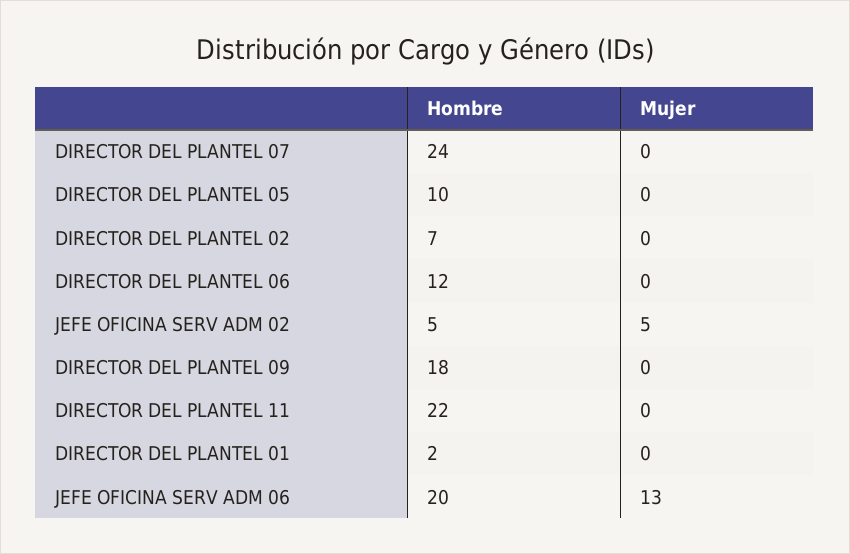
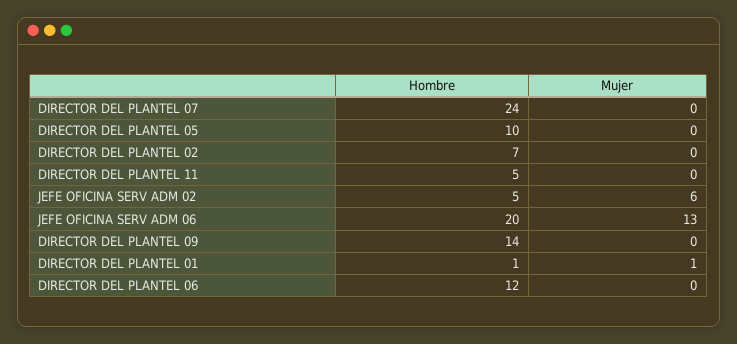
  {
    "Hombre": {
      "DIRECTOR DEL PLANTEL 07": 24,
      "DIRECTOR DEL PLANTEL 05": 10,
      "DIRECTOR DEL PLANTEL 02": 7,
      "DIRECTOR DEL PLANTEL 06": 12,
      "JEFE OFICINA SERV ADM 02": 5,
-     "DIRECTOR DEL PLANTEL 09": 18,
+     "DIRECTOR DEL PLANTEL 09": 14,
-     "DIRECTOR DEL PLANTEL 11": 22,
+     "DIRECTOR DEL PLANTEL 11": 5,
-     "DIRECTOR DEL PLANTEL 01": 2,
+     "DIRECTOR DEL PLANTEL 01": 1,
      "JEFE OFICINA SERV ADM 06": 20
    },
    "Mujer": {
      "DIRECTOR DEL PLANTEL 07": 0,
      "DIRECTOR DEL PLANTEL 05": 0,
      "DIRECTOR DEL PLANTEL 02": 0,
      "DIRECTOR DEL PLANTEL 06": 0,
-     "JEFE OFICINA SERV ADM 02": 5,
+     "JEFE OFICINA SERV ADM 02": 6,
      "DIRECTOR DEL PLANTEL 09": 0,
      "DIRECTOR DEL PLANTEL 11": 0,
-     "DIRECTOR DEL PLANTEL 01": 0,
+     "DIRECTOR DEL PLANTEL 01": 1,
      "JEFE OFICINA SERV ADM 06": 13
    }
  }

